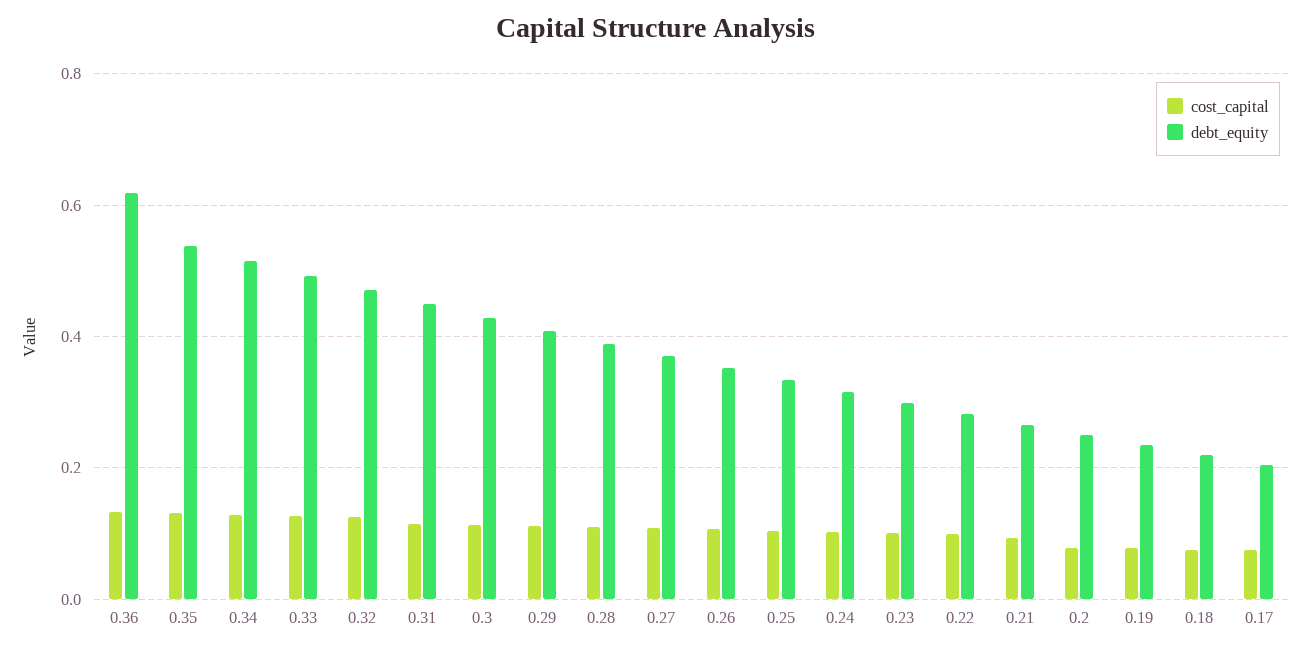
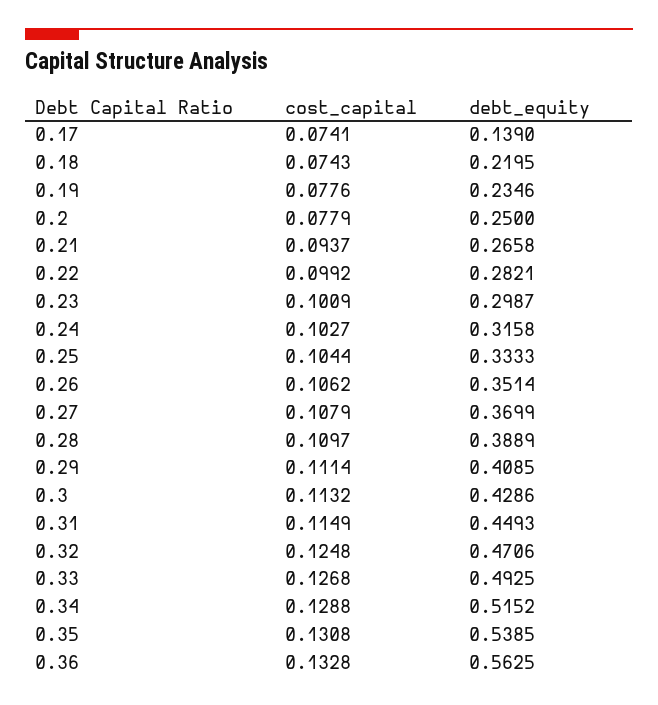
  {
    "cost_capital": {
      "0.36": 0.1328,
      "0.35": 0.1308,
      "0.34": 0.1288,
      "0.33": 0.1268,
      "0.32": 0.1248,
      "0.31": 0.1149,
      "0.3": 0.1132,
      "0.29": 0.1114,
      "0.28": 0.1097,
      "0.27": 0.1079,
      "0.26": 0.1062,
      "0.25": 0.1044,
      "0.24": 0.1027,
      "0.23": 0.1009,
      "0.22": 0.0992,
      "0.21": 0.0937,
      "0.2": 0.0779,
      "0.19": 0.0776,
      "0.18": 0.0743,
      "0.17": 0.0741
    },
    "debt_equity": {
-     "0.36": 0.62,
+     "0.36": 0.5625,
      "0.35": 0.5385,
      "0.34": 0.5152,
      "0.33": 0.4925,
      "0.32": 0.4706,
      "0.31": 0.4493,
      "0.3": 0.4286,
      "0.29": 0.4085,
      "0.28": 0.3889,
      "0.27": 0.3699,
      "0.26": 0.3514,
      "0.25": 0.3333,
      "0.24": 0.3158,
      "0.23": 0.2987,
      "0.22": 0.2821,
      "0.21": 0.2658,
      "0.2": 0.25,
      "0.19": 0.2346,
      "0.18": 0.2195,
-     "0.17": 0.2
+     "0.17": 0.139
    }
  }

